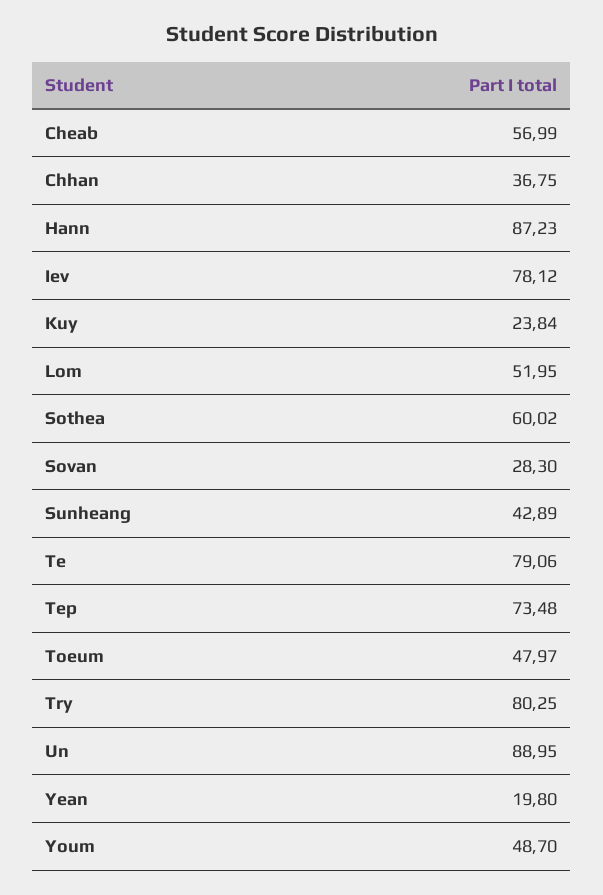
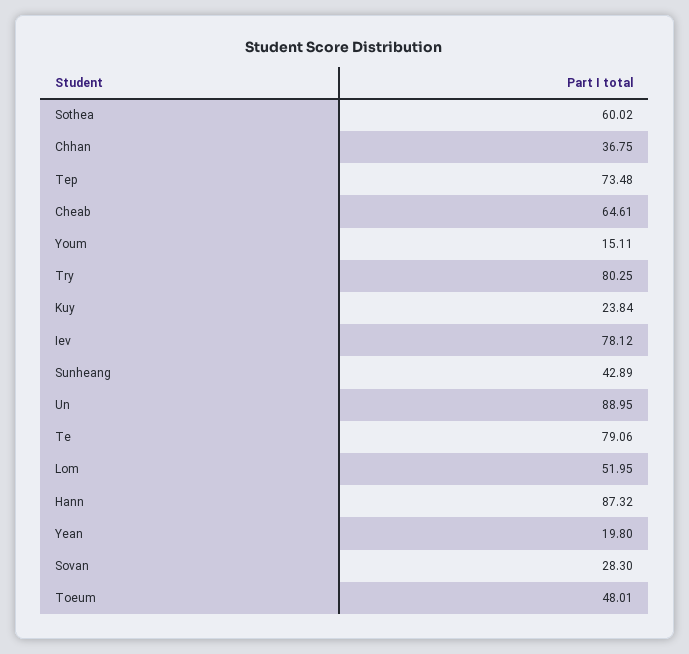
  {
-   "Cheab": 56.99,
+   "Cheab": 64.61,
    "Chhan": 36.75,
-   "Hann": 87.23,
+   "Hann": 87.32,
    "Iev": 78.12,
    "Kuy": 23.84,
    "Lom": 51.95,
    "Sothea": 60.02,
    "Sovan": 28.3,
    "Sunheang": 42.89,
    "Te": 79.06,
    "Tep": 73.48,
-   "Toeum": 47.97,
+   "Toeum": 48.01,
    "Try": 80.25,
    "Un": 88.95,
    "Yean": 19.8,
-   "Youm": 48.7
+   "Youm": 15.11
  }

